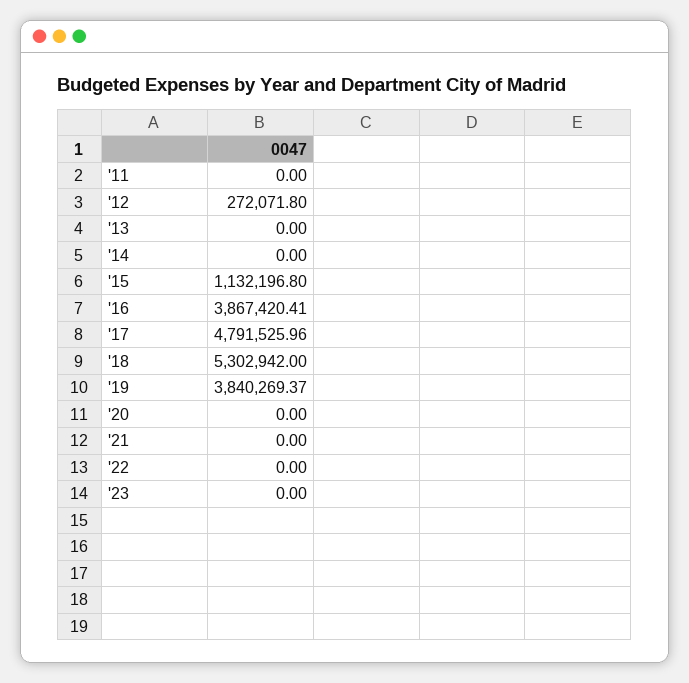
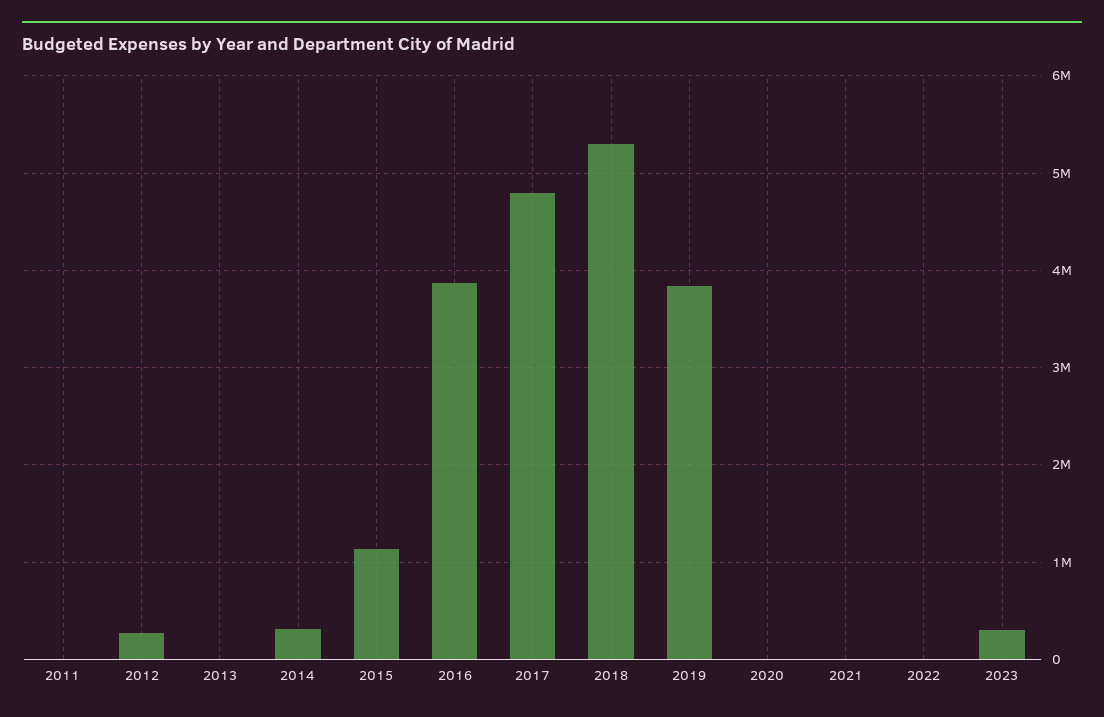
  {
    "'11": 0,
    "'12": 272071.8,
    "'13": 0,
-   "'14": 0,
+   "'14": 300000,
    "'15": 1132196.8,
    "'16": 3867420.41,
    "'17": 4791525.96,
    "'18": 5302942,
    "'19": 3840269.37,
    "'20": 0,
    "'21": 0,
    "'22": 0,
-   "'23": 0
+   "'23": 300000
  }

